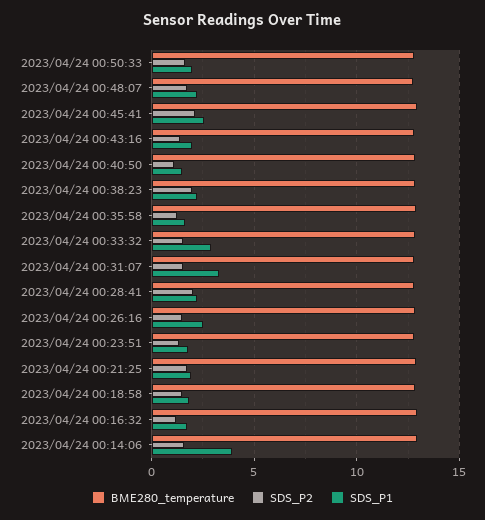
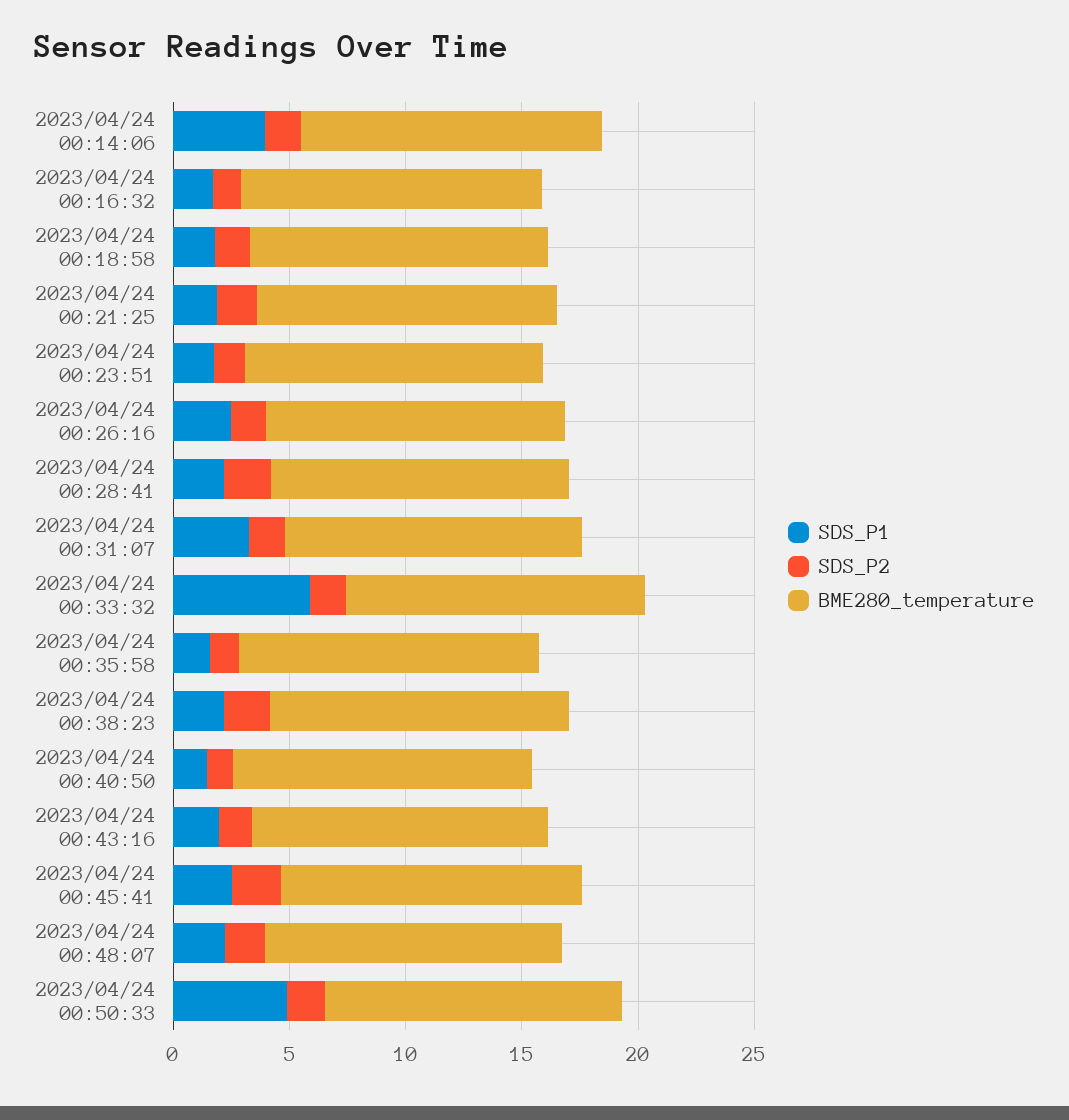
  {
    "BME280_temperature": {
      "2023/04/24 00:50:33": 13,
      "2023/04/24 00:48:07": 13,
      "2023/04/24 00:45:41": 13,
      "2023/04/24 00:43:16": 13,
      "2023/04/24 00:40:50": 13,
      "2023/04/24 00:38:23": 13,
      "2023/04/24 00:35:58": 13,
      "2023/04/24 00:33:32": 13,
      "2023/04/24 00:31:07": 13,
      "2023/04/24 00:28:41": 13,
      "2023/04/24 00:26:16": 13,
      "2023/04/24 00:23:51": 13,
      "2023/04/24 00:21:25": 13,
      "2023/04/24 00:18:58": 13,
      "2023/04/24 00:16:32": 13,
      "2023/04/24 00:14:06": 13
    },
    "SDS_P2": {
      "2023/04/24 00:50:33": 1.5,
      "2023/04/24 00:48:07": 1.5,
      "2023/04/24 00:45:41": 2,
      "2023/04/24 00:43:16": 1.5,
      "2023/04/24 00:40:50": 1,
      "2023/04/24 00:38:23": 2,
      "2023/04/24 00:35:58": 1,
      "2023/04/24 00:33:32": 1.5,
      "2023/04/24 00:31:07": 1.5,
      "2023/04/24 00:28:41": 2,
      "2023/04/24 00:26:16": 1.5,
      "2023/04/24 00:23:51": 1.5,
      "2023/04/24 00:21:25": 1.5,
      "2023/04/24 00:18:58": 1.5,
      "2023/04/24 00:16:32": 1,
      "2023/04/24 00:14:06": 1.5
    },
    "SDS_P1": {
-     "2023/04/24 00:50:33": 2,
+     "2023/04/24 00:50:33": 5,
      "2023/04/24 00:48:07": 2,
      "2023/04/24 00:45:41": 2.5,
      "2023/04/24 00:43:16": 2,
      "2023/04/24 00:40:50": 1.5,
      "2023/04/24 00:38:23": 2,
      "2023/04/24 00:35:58": 1.5,
-     "2023/04/24 00:33:32": 3,
+     "2023/04/24 00:33:32": 6,
      "2023/04/24 00:31:07": 3.5,
      "2023/04/24 00:28:41": 2,
      "2023/04/24 00:26:16": 2.5,
      "2023/04/24 00:23:51": 2,
      "2023/04/24 00:21:25": 2,
      "2023/04/24 00:18:58": 2,
      "2023/04/24 00:16:32": 1.5,
      "2023/04/24 00:14:06": 4
    }
  }

